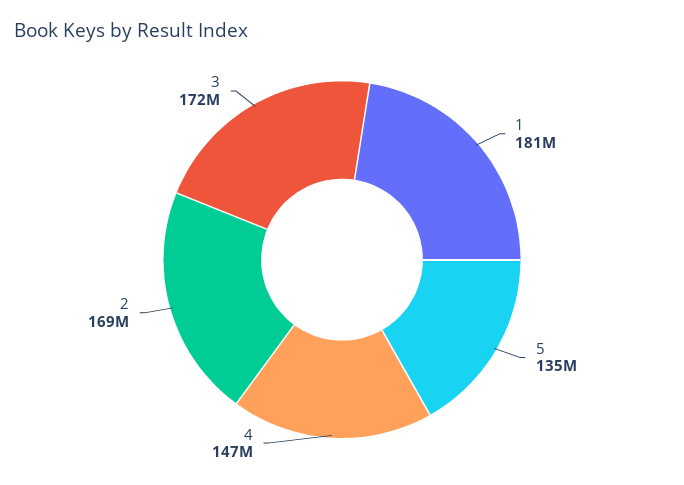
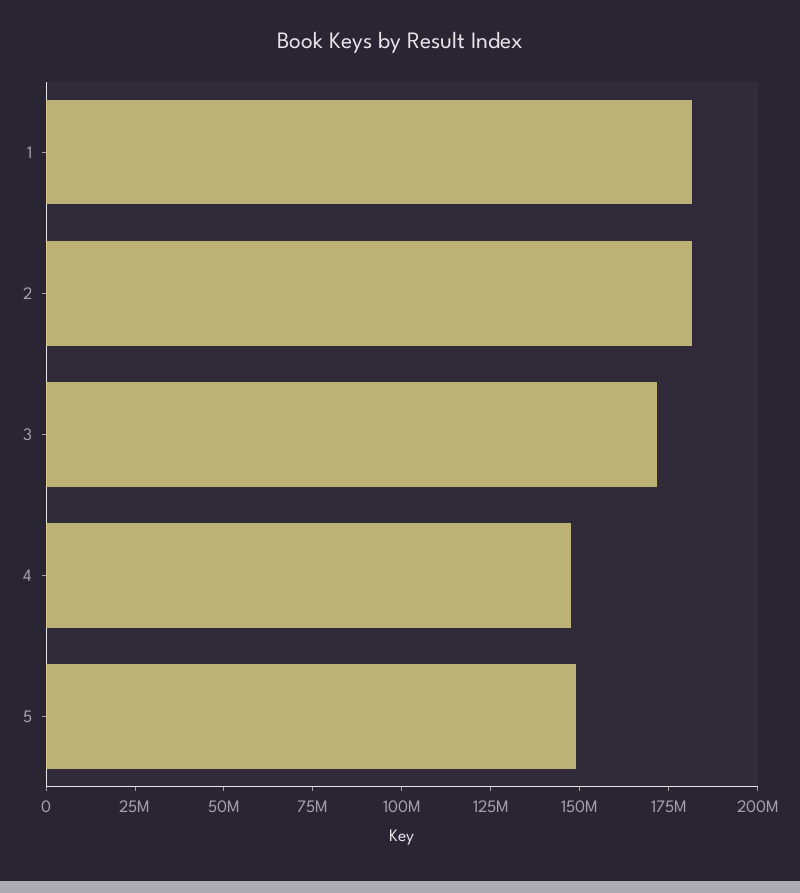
  {
    "1": 181000000,
-   "5": 135000000,
+   "5": 150000000,
    "4": 147000000,
-   "2": 169000000,
+   "2": 180000000,
    "3": 172000000
  }

